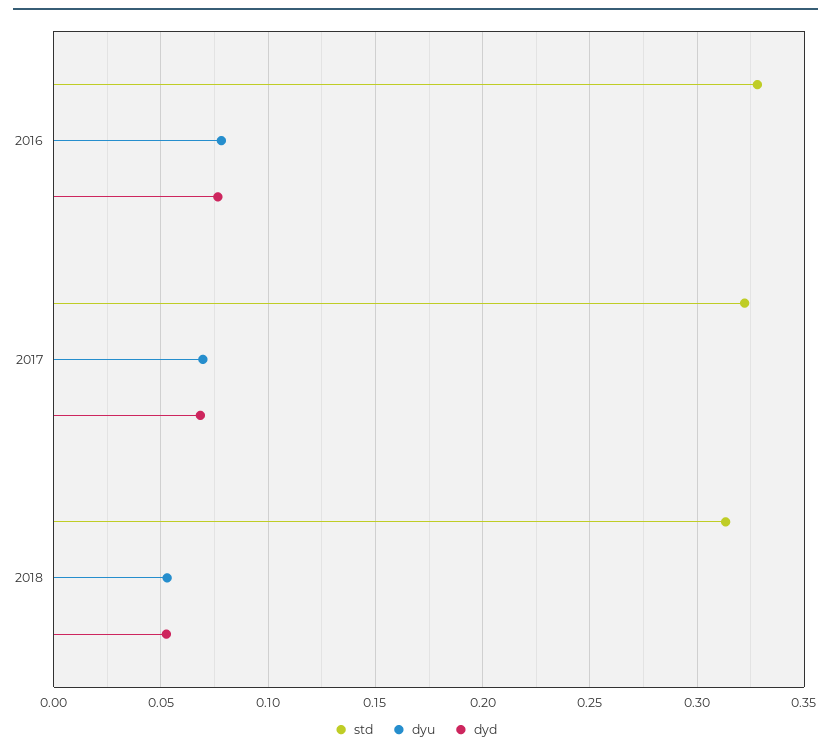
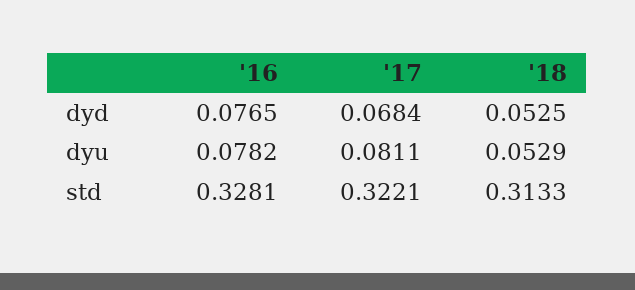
  {
    "std": {
      "2016": 0.3281,
      "2017": 0.3221,
      "2018": 0.3133
    },
    "dyu": {
      "2016": 0.0782,
-     "2017": 0.07,
+     "2017": 0.0811,
      "2018": 0.0529
    },
    "dyd": {
      "2016": 0.0765,
      "2017": 0.0684,
      "2018": 0.0525
    }
  }

